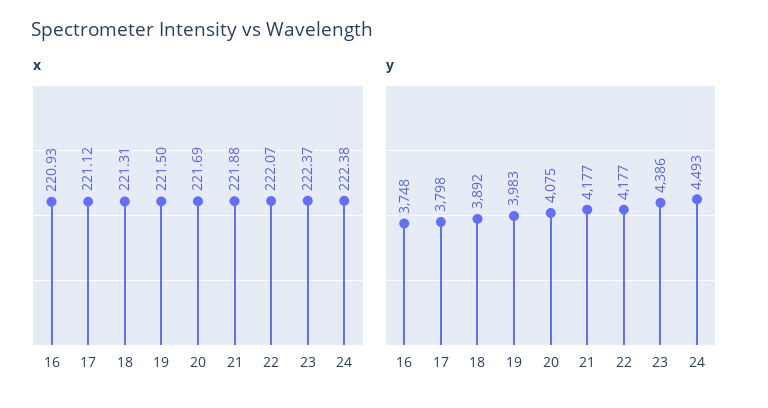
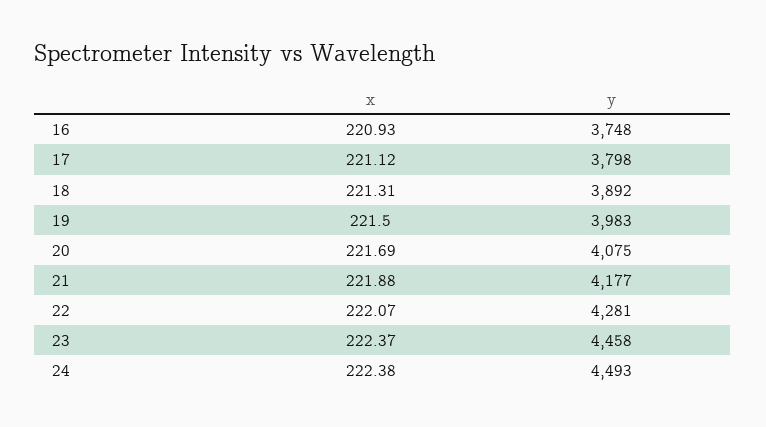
  {
    "x": {
      "16": 220.93,
      "17": 221.12,
      "18": 221.31,
      "19": 221.5,
      "20": 221.69,
      "21": 221.88,
      "22": 222.07,
      "23": 222.37,
      "24": 222.38
    },
    "y": {
      "16": 3748,
      "17": 3798,
      "18": 3892,
      "19": 3983,
      "20": 4075,
      "21": 4177,
-     "22": 4177,
+     "22": 4281,
-     "23": 4386,
+     "23": 4458,
      "24": 4493
    }
  }

